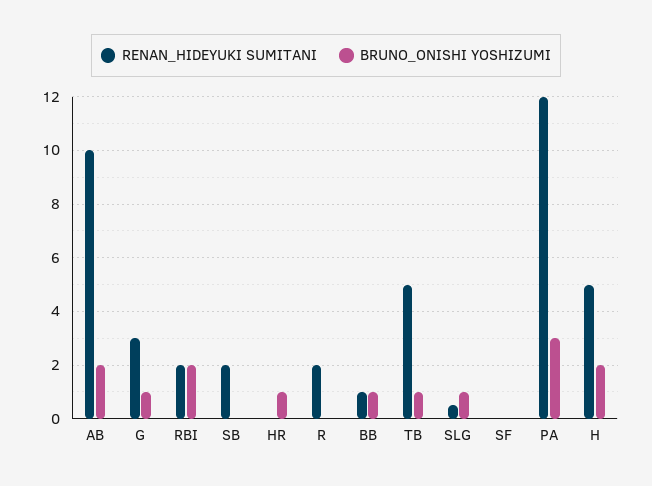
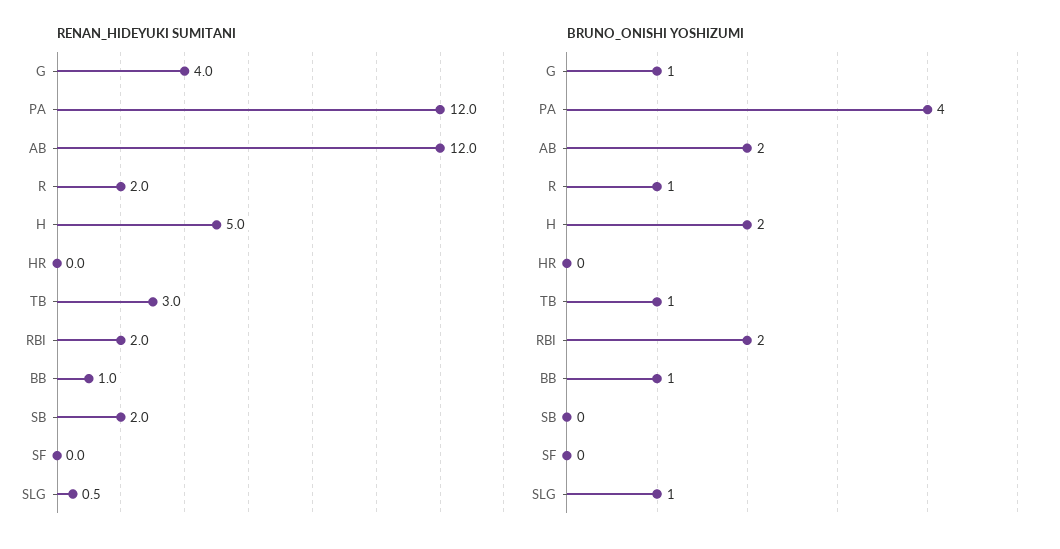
  {
    "RENAN_HIDEYUKI SUMITANI": {
-     "AB": 10,
+     "AB": 12,
-     "G": 3,
+     "G": 4,
      "RBI": 2,
      "SB": 2,
      "HR": 0,
      "R": 2,
      "BB": 1,
-     "TB": 5,
+     "TB": 3,
      "SLG": 0.5,
      "SF": 0,
      "PA": 12,
      "H": 5
    },
    "BRUNO_ONISHI YOSHIZUMI": {
      "AB": 2,
      "G": 1,
      "RBI": 2,
      "SB": 0,
-     "HR": 1,
+     "HR": 0,
-     "R": 0,
+     "R": 1,
      "BB": 1,
      "TB": 1,
      "SLG": 1,
      "SF": 0,
-     "PA": 3,
+     "PA": 4,
      "H": 2
    }
  }

